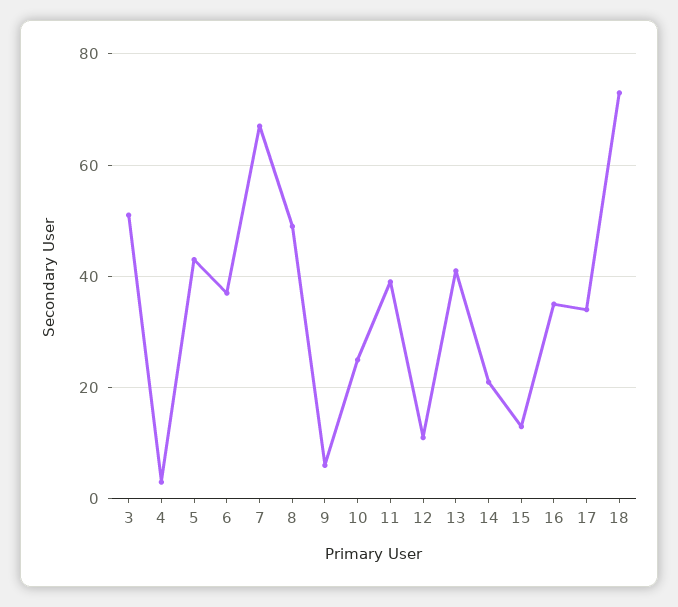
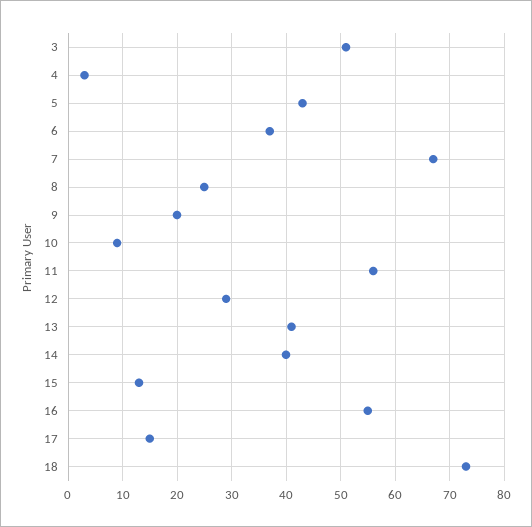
  {
    "3": 50,
    "4": 5,
    "5": 45,
    "6": 35,
    "7": 65,
-   "8": 50,
+   "8": 25,
-   "9": 5,
+   "9": 20,
-   "10": 25,
+   "10": 10,
-   "11": 40,
+   "11": 55,
-   "12": 10,
+   "12": 30,
    "13": 40,
-   "14": 20,
+   "14": 40,
    "15": 15,
-   "16": 35,
+   "16": 55,
-   "17": 35,
+   "17": 15,
    "18": 75
  }

